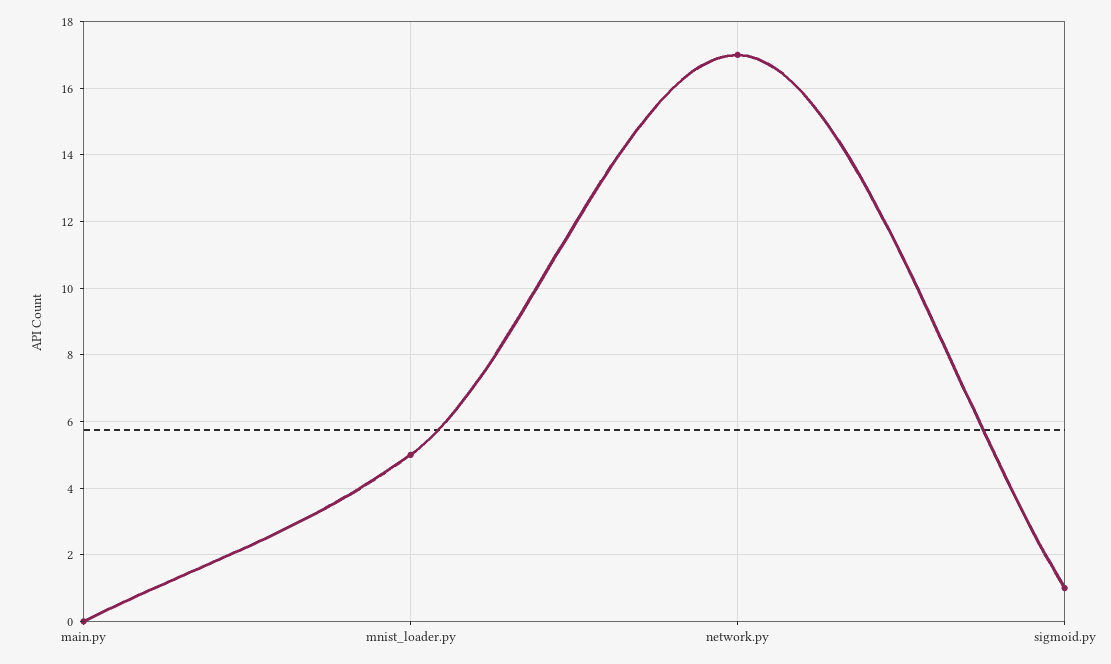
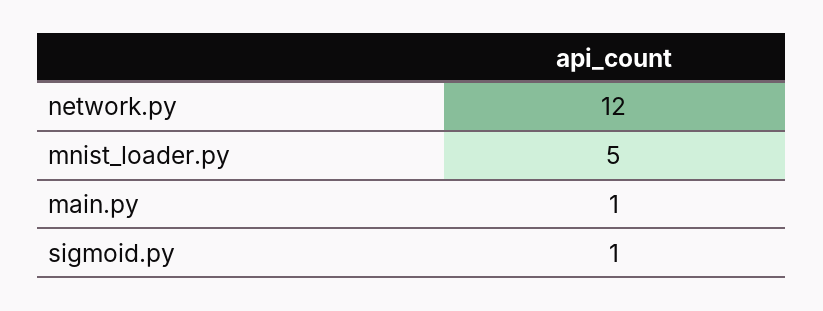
  {
-   "main.py": 0,
+   "main.py": 1,
    "mnist_loader.py": 5,
-   "network.py": 17,
+   "network.py": 12,
    "sigmoid.py": 1
  }

